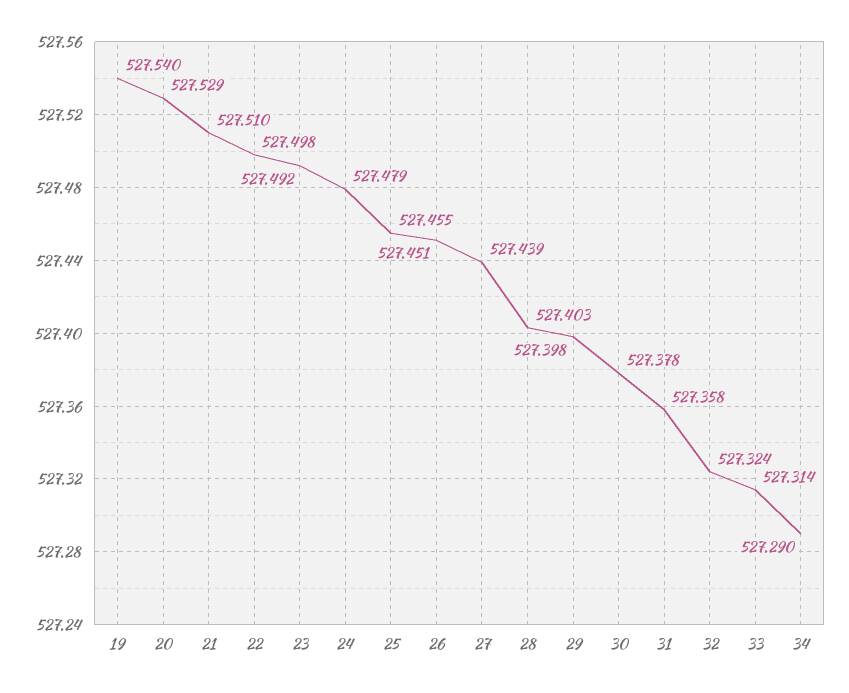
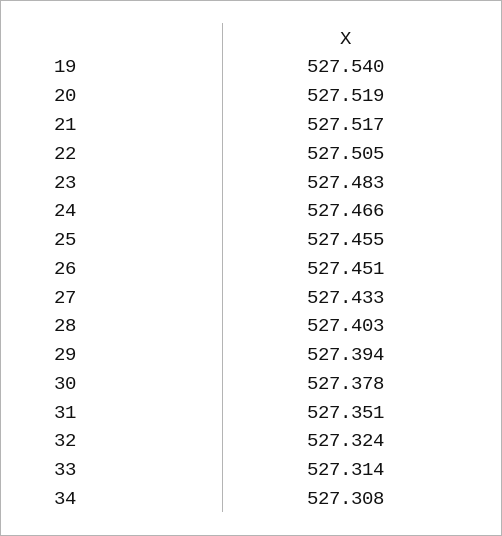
  {
    "19": 527.54,
-   "20": 527.529,
+   "20": 527.519,
-   "21": 527.51,
+   "21": 527.517,
-   "22": 527.498,
+   "22": 527.505,
-   "23": 527.492,
+   "23": 527.483,
-   "24": 527.479,
+   "24": 527.466,
    "25": 527.455,
    "26": 527.451,
-   "27": 527.439,
+   "27": 527.433,
    "28": 527.403,
-   "29": 527.398,
+   "29": 527.394,
    "30": 527.378,
-   "31": 527.358,
+   "31": 527.351,
    "32": 527.324,
    "33": 527.314,
-   "34": 527.29
+   "34": 527.308
  }

